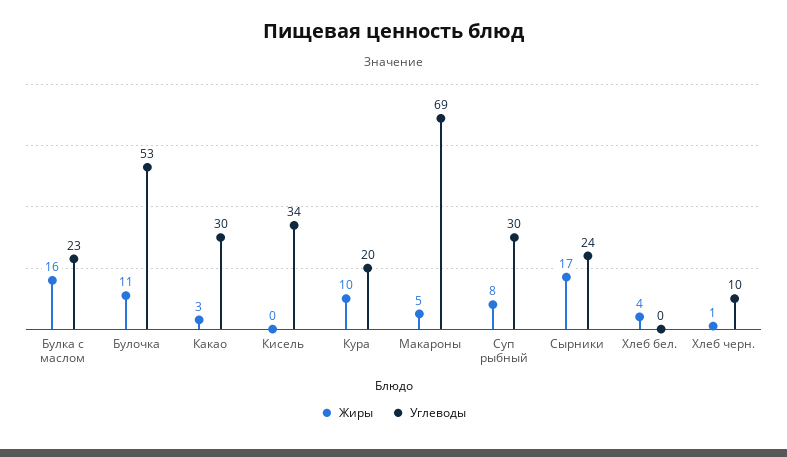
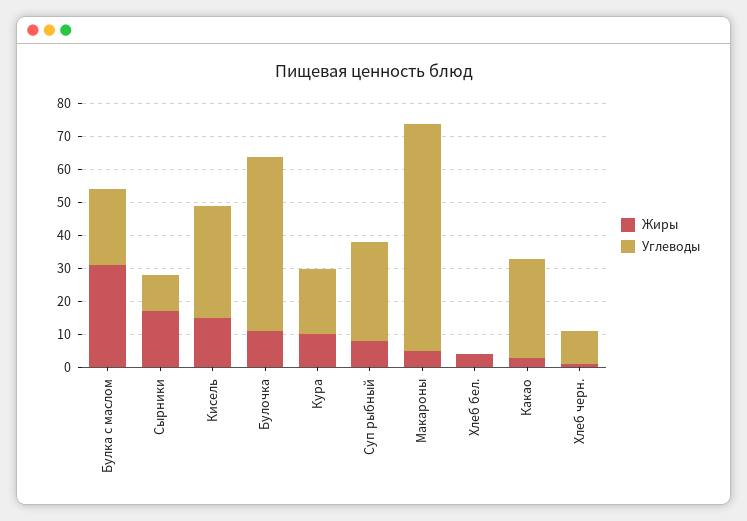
  {
    "Жиры": {
-     "Булка с маслом": 16,
+     "Булка с маслом": 30,
      "Булочка": 11,
      "Какао": 3,
-     "Кисель": 0,
+     "Кисель": 15,
      "Кура": 10,
      "Макароны": 5,
      "Суп рыбный": 8,
      "Сырники": 17,
      "Хлеб бел.": 4,
      "Хлеб черн.": 1
    },
    "Углеводы": {
      "Булка с маслом": 23,
      "Булочка": 53,
      "Какао": 30,
      "Кисель": 34,
      "Кура": 20,
      "Макароны": 69,
      "Суп рыбный": 30,
-     "Сырники": 24,
+     "Сырники": 10,
      "Хлеб бел.": 0,
      "Хлеб черн.": 10
    }
  }

